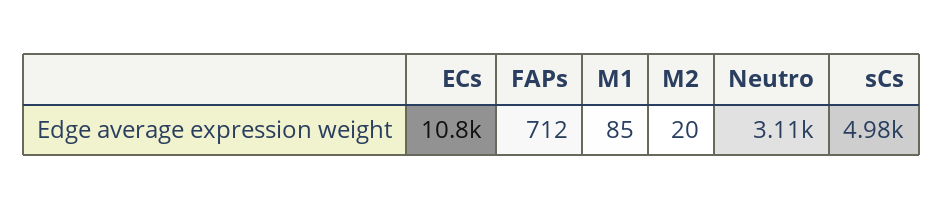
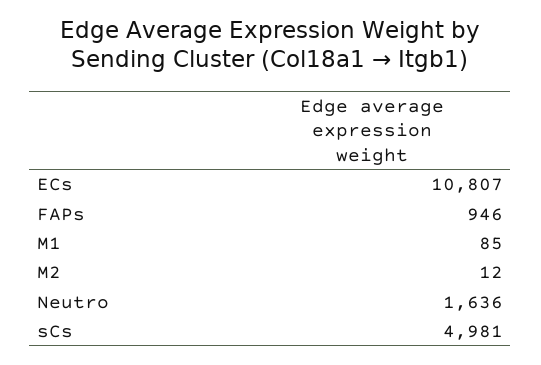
  {
    "ECs": 10807,
-   "FAPs": 712,
+   "FAPs": 946,
    "M1": 85,
-   "M2": 20,
+   "M2": 12,
-   "Neutro": 3110,
+   "Neutro": 1636,
    "sCs": 4981
  }

